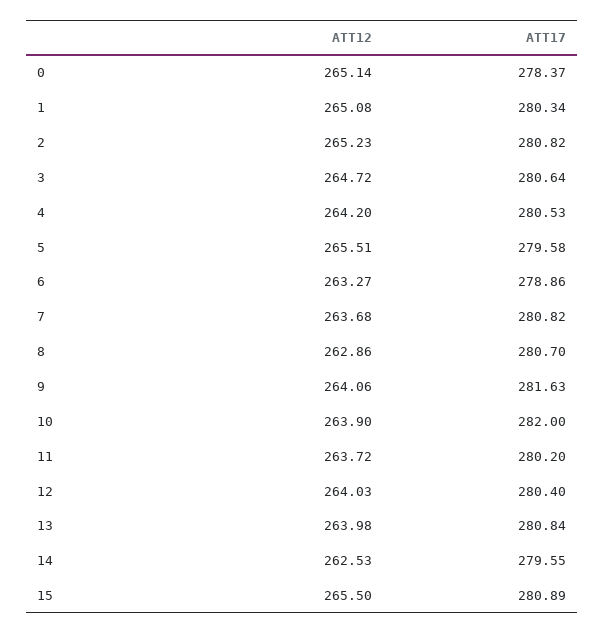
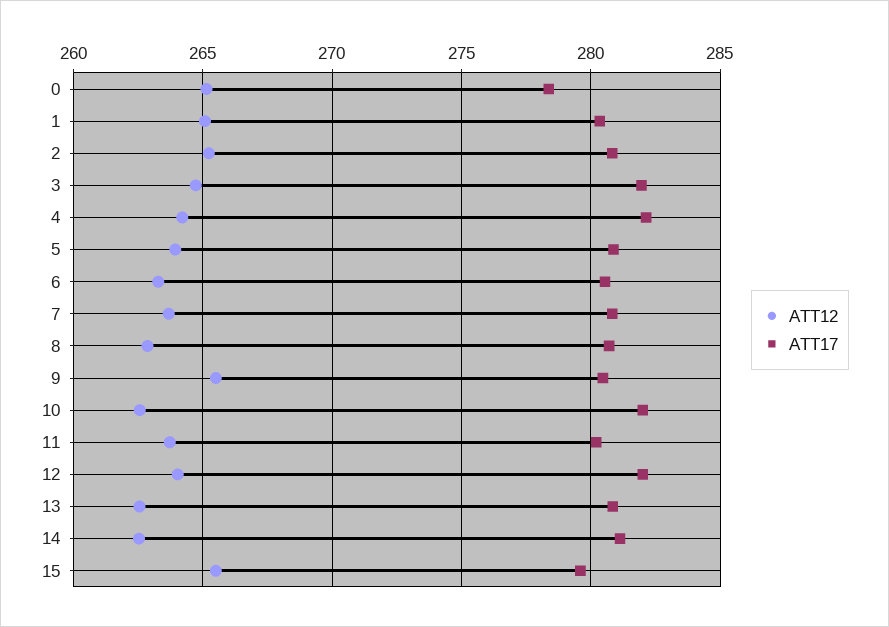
  {
    "ATT12": {
      "0": 265.14,
      "1": 265.08,
      "2": 265.23,
      "3": 264.72,
      "4": 264.2,
-     "5": 265.51,
+     "5": 264,
      "6": 263.27,
      "7": 263.68,
      "8": 262.86,
-     "9": 264.06,
+     "9": 265.5,
-     "10": 263.9,
+     "10": 262.5,
      "11": 263.72,
      "12": 264.03,
-     "13": 263.98,
+     "13": 262.5,
      "14": 262.53,
      "15": 265.5
    },
    "ATT17": {
      "0": 278.37,
      "1": 280.34,
      "2": 280.82,
-     "3": 280.64,
+     "3": 282,
-     "4": 280.53,
+     "4": 282,
-     "5": 279.58,
+     "5": 281,
-     "6": 278.86,
+     "6": 280.5,
      "7": 280.82,
      "8": 280.7,
-     "9": 281.63,
+     "9": 280.5,
      "10": 282,
      "11": 280.2,
-     "12": 280.4,
+     "12": 282,
      "13": 280.84,
-     "14": 279.55,
+     "14": 281,
-     "15": 280.89
+     "15": 279.5
    }
  }

